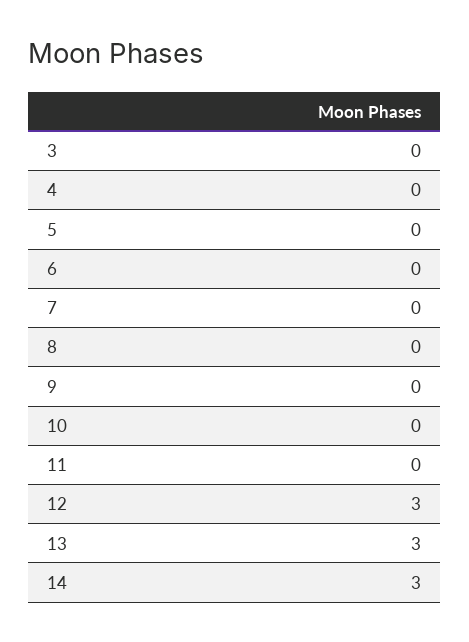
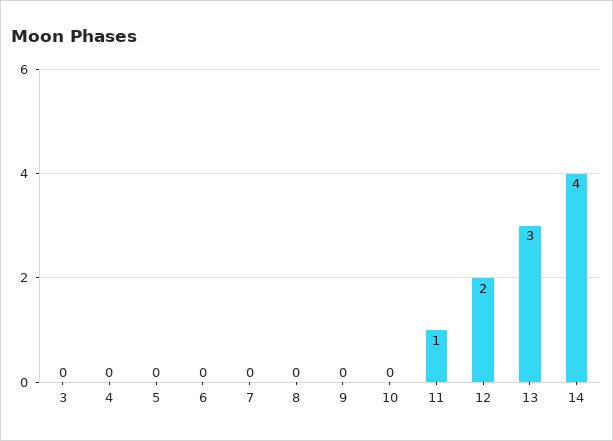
  {
    "3": 0,
    "4": 0,
    "5": 0,
    "6": 0,
    "7": 0,
    "8": 0,
    "9": 0,
    "10": 0,
-   "11": 0,
+   "11": 1,
-   "12": 3,
+   "12": 2,
    "13": 3,
-   "14": 3
+   "14": 4
  }

